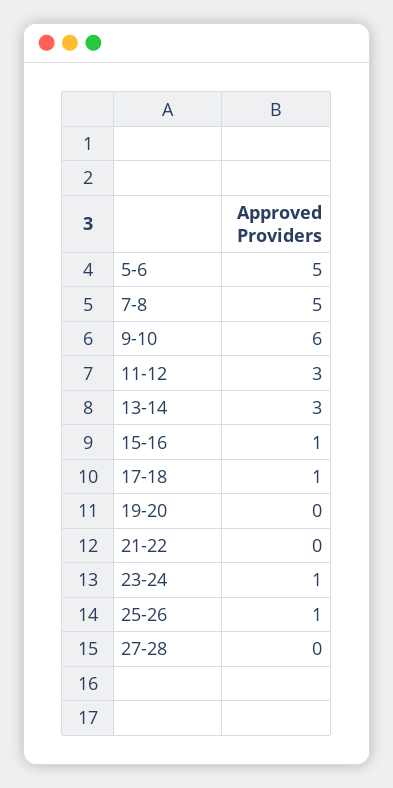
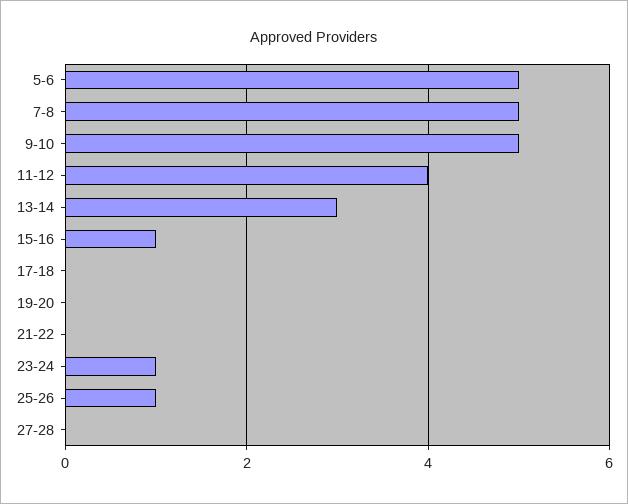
  {
    "5-6": 5,
    "7-8": 5,
-   "9-10": 6,
+   "9-10": 5,
-   "11-12": 3,
+   "11-12": 4,
    "13-14": 3,
    "15-16": 1,
-   "17-18": 1,
+   "17-18": 0,
    "19-20": 0,
    "21-22": 0,
    "23-24": 1,
    "25-26": 1,
    "27-28": 0
  }

